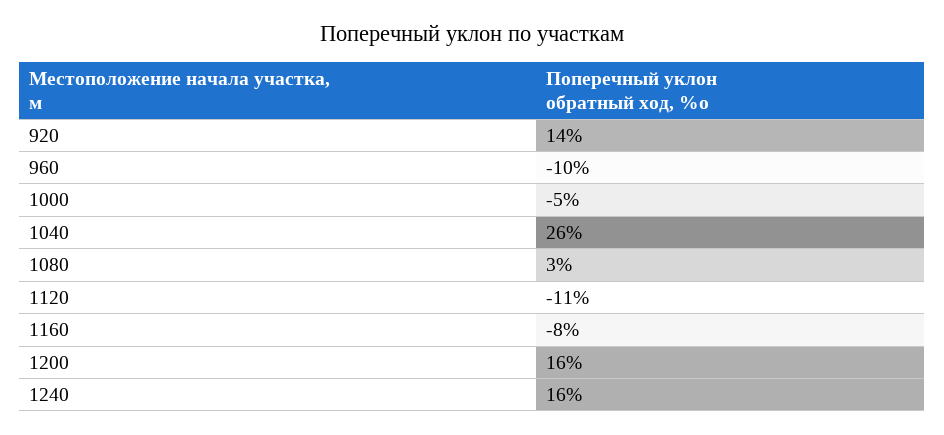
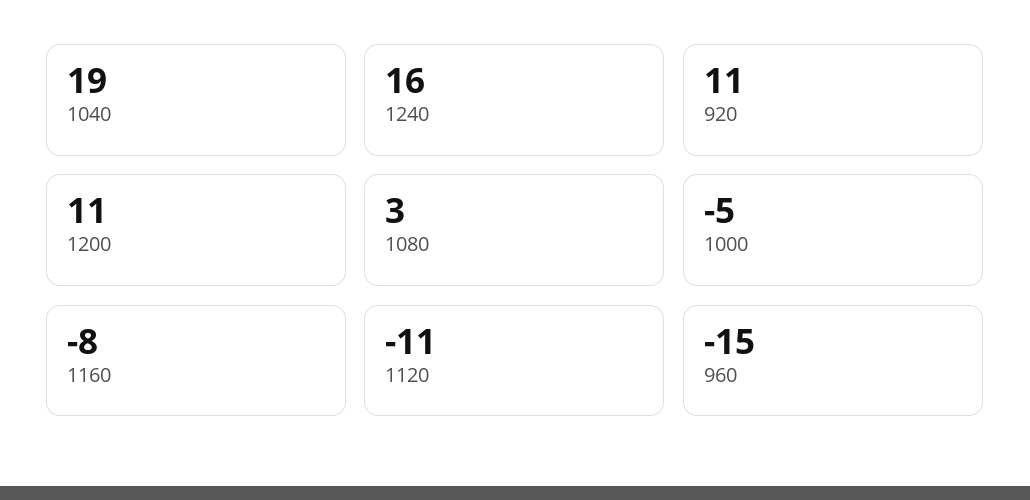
  {
-   "920": 14,
+   "920": 11,
-   "960": -10,
+   "960": -15,
    "1000": -5,
-   "1040": 26,
+   "1040": 19,
    "1080": 3,
    "1120": -11,
    "1160": -8,
-   "1200": 16,
+   "1200": 11,
    "1240": 16
  }

